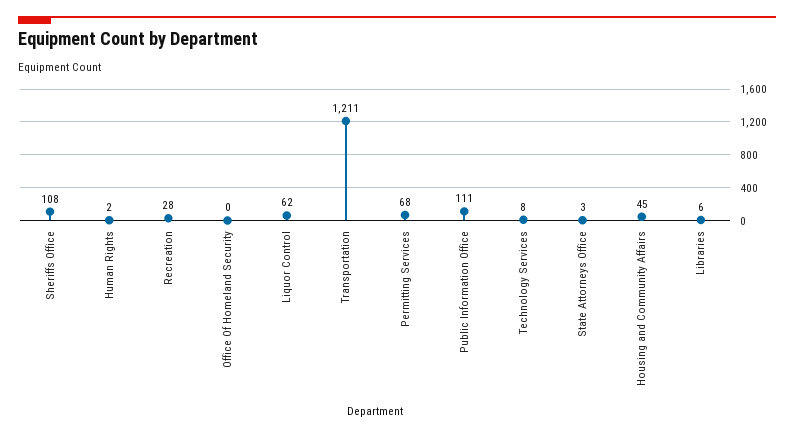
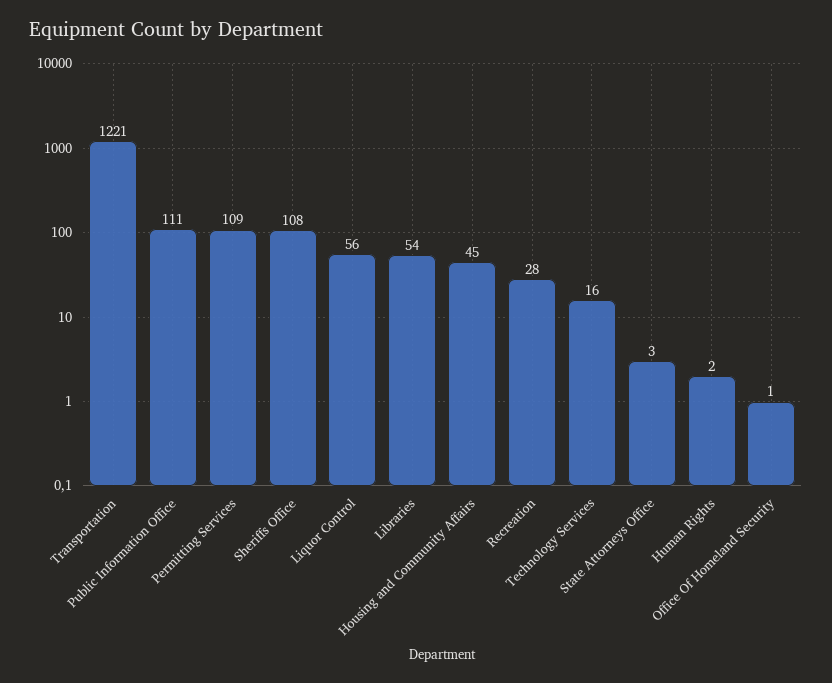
  {
    "Sheriffs Office": 108,
    "Human Rights": 2,
    "Recreation": 28,
-   "Office Of Homeland Security": 0,
+   "Office Of Homeland Security": 1,
-   "Liquor Control": 62,
+   "Liquor Control": 56,
-   "Transportation": 1211,
+   "Transportation": 1221,
-   "Permitting Services": 68,
+   "Permitting Services": 109,
    "Public Information Office": 111,
-   "Technology Services": 8,
+   "Technology Services": 16,
    "State Attorneys Office": 3,
    "Housing and Community Affairs": 45,
-   "Libraries": 6
+   "Libraries": 54
  }

